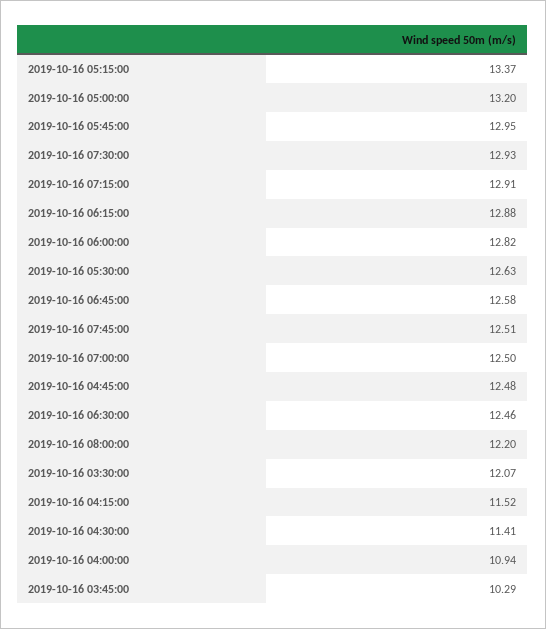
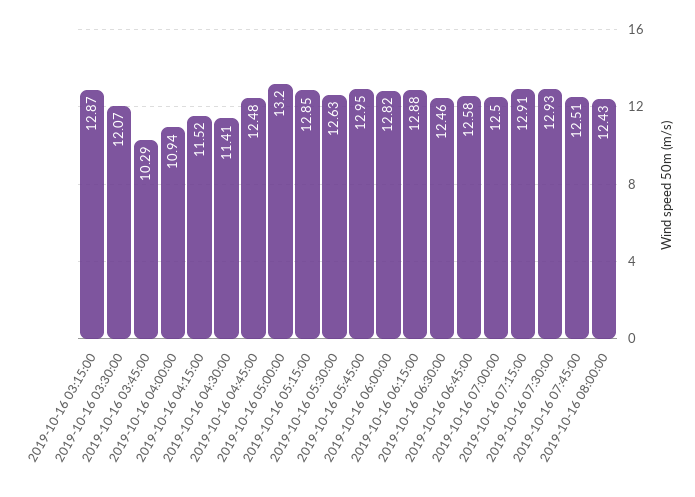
  {
-   "2019-10-16 05:15:00": 13.37,
+   "2019-10-16 05:15:00": 12.85,
    "2019-10-16 05:00:00": 13.2,
    "2019-10-16 05:45:00": 12.95,
    "2019-10-16 07:30:00": 12.93,
    "2019-10-16 07:15:00": 12.91,
    "2019-10-16 06:15:00": 12.88,
    "2019-10-16 06:00:00": 12.82,
    "2019-10-16 05:30:00": 12.63,
    "2019-10-16 06:45:00": 12.58,
    "2019-10-16 07:45:00": 12.51,
    "2019-10-16 07:00:00": 12.5,
    "2019-10-16 04:45:00": 12.48,
    "2019-10-16 06:30:00": 12.46,
-   "2019-10-16 08:00:00": 12.2,
+   "2019-10-16 08:00:00": 12.43,
    "2019-10-16 03:30:00": 12.07,
    "2019-10-16 04:15:00": 11.52,
    "2019-10-16 04:30:00": 11.41,
    "2019-10-16 04:00:00": 10.94,
-   "2019-10-16 03:45:00": 10.29
+   "2019-10-16 03:45:00": 10.29,
+   "2019-10-16 03:15:00": 12.87
  }

